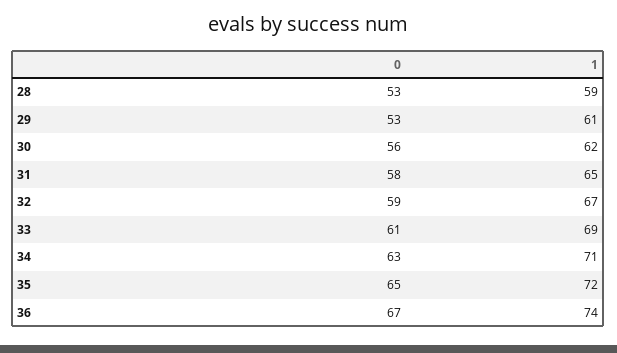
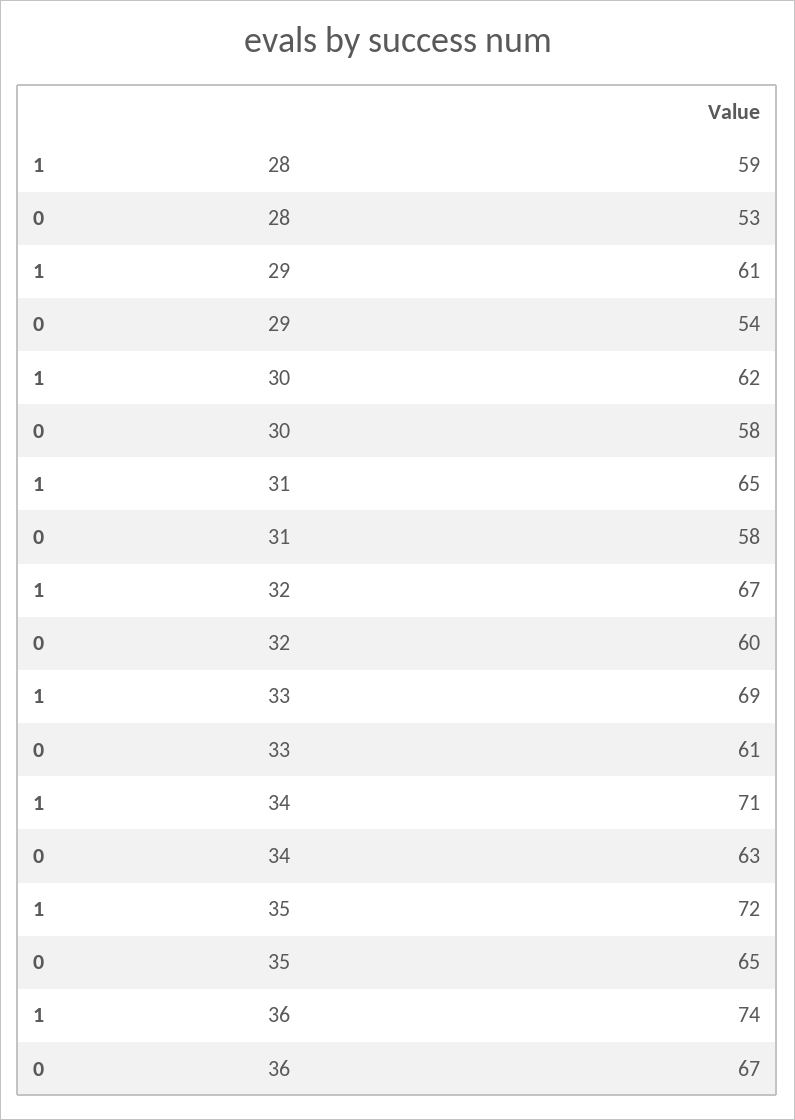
  {
    "0": {
      "28": 53,
-     "29": 53,
+     "29": 54,
-     "30": 56,
+     "30": 58,
      "31": 58,
-     "32": 59,
+     "32": 60,
      "33": 61,
      "34": 63,
      "35": 65,
      "36": 67
    },
    "1": {
      "28": 59,
      "29": 61,
      "30": 62,
      "31": 65,
      "32": 67,
      "33": 69,
      "34": 71,
      "35": 72,
      "36": 74
    }
  }

